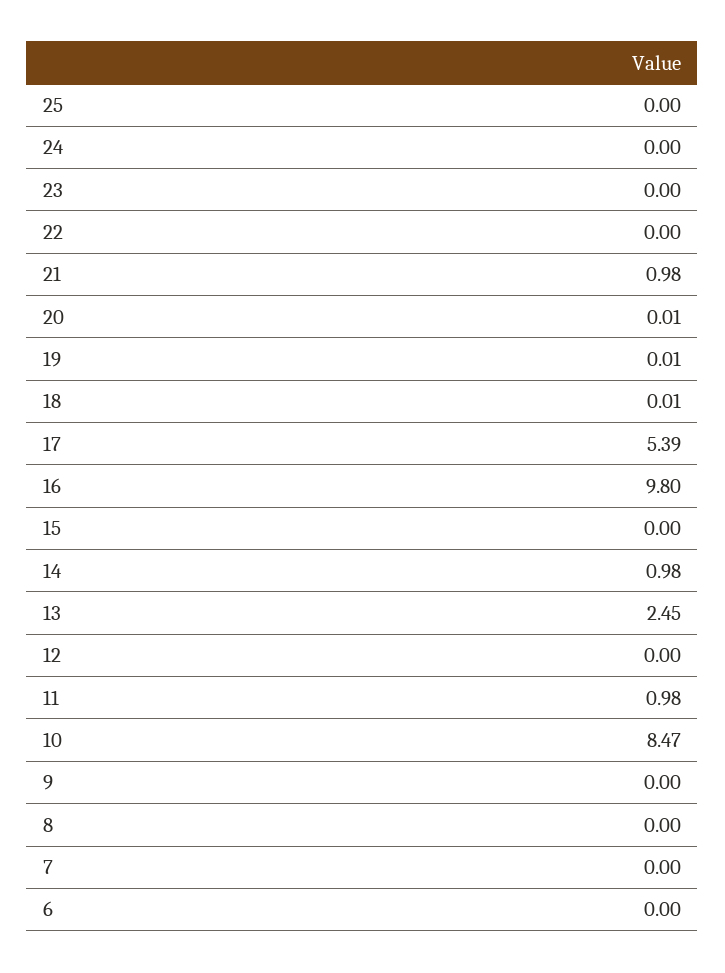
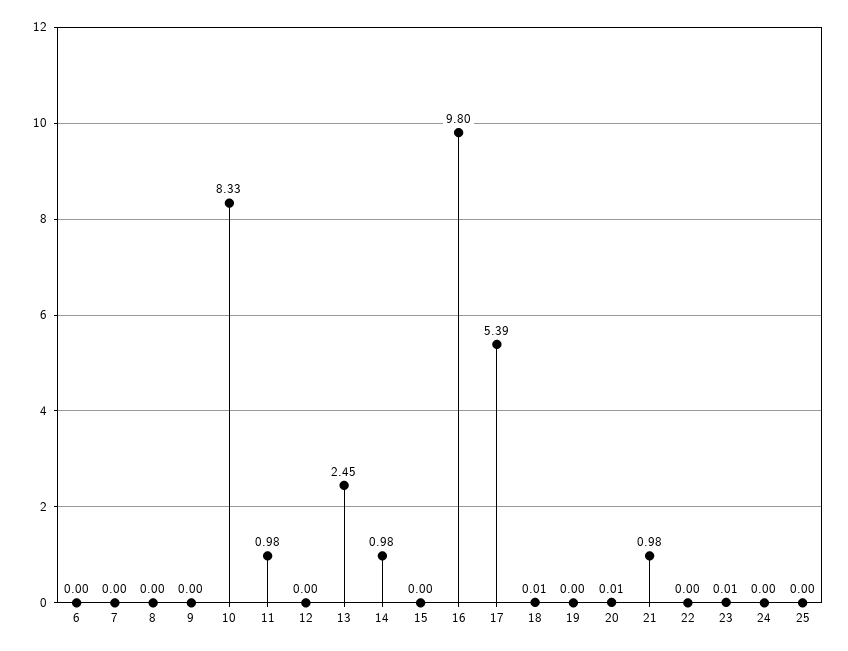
  {
    "25": 0,
    "24": 0,
-   "23": 0,
+   "23": 0.01,
    "22": 0,
    "21": 0.98,
    "20": 0.01,
-   "19": 0.01,
+   "19": 0,
    "18": 0.01,
    "17": 5.39,
    "16": 9.8,
    "15": 0,
    "14": 0.98,
    "13": 2.45,
    "12": 0,
    "11": 0.98,
-   "10": 8.47,
+   "10": 8.33,
    "9": 0,
    "8": 0,
    "7": 0,
    "6": 0
  }

